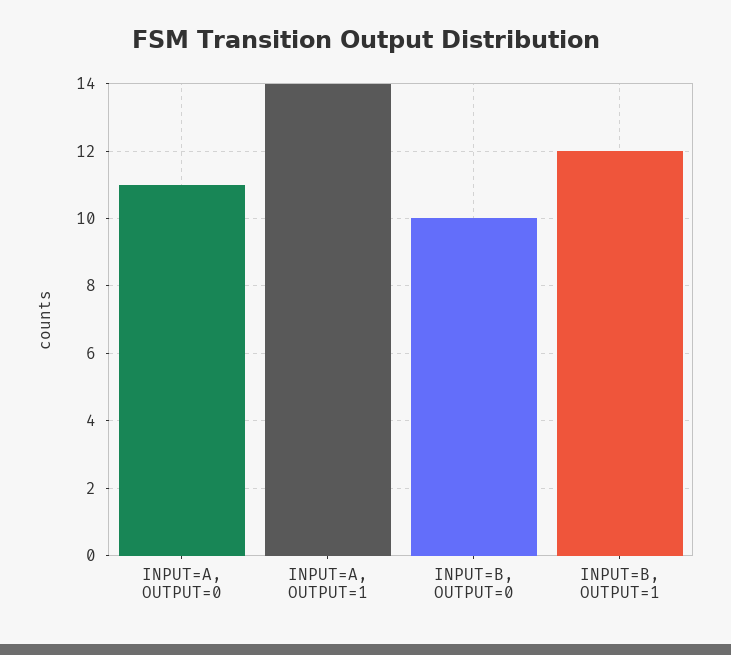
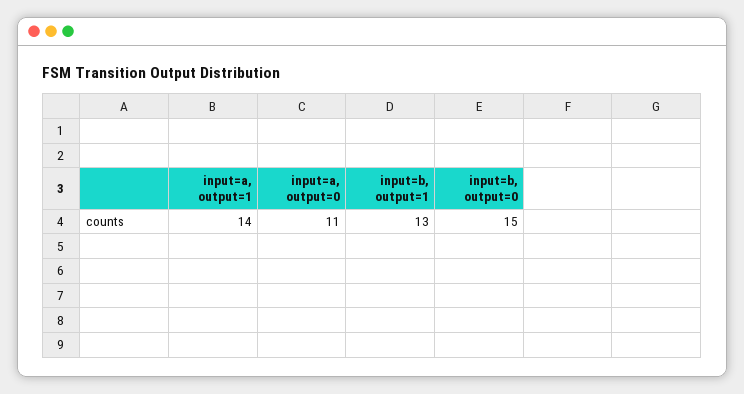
  {
    "INPUT=A, OUTPUT=0": 11,
    "INPUT=A, OUTPUT=1": 14,
-   "INPUT=B, OUTPUT=0": 10,
+   "INPUT=B, OUTPUT=0": 15,
-   "INPUT=B, OUTPUT=1": 12
+   "INPUT=B, OUTPUT=1": 13
  }

